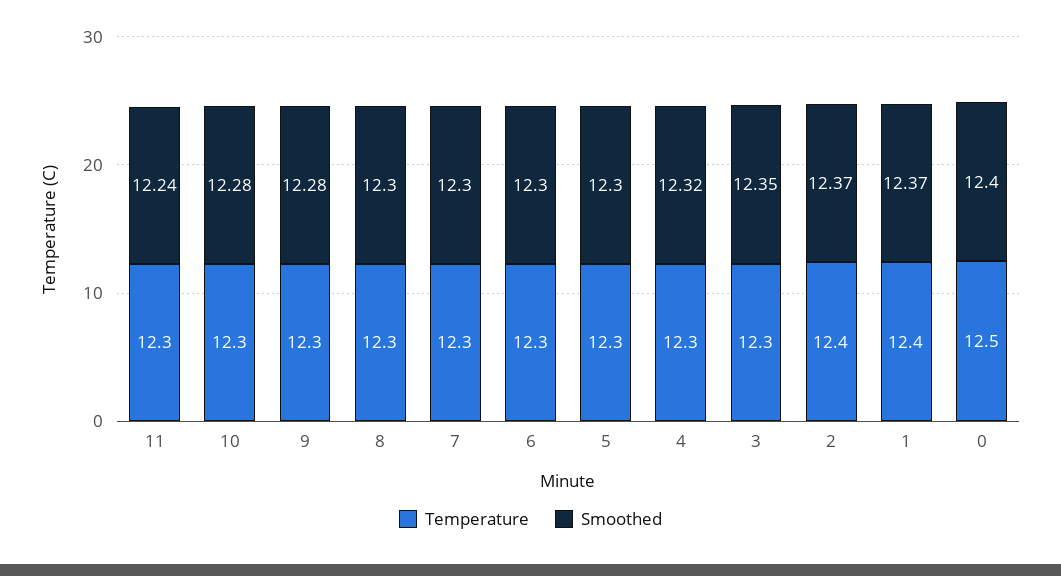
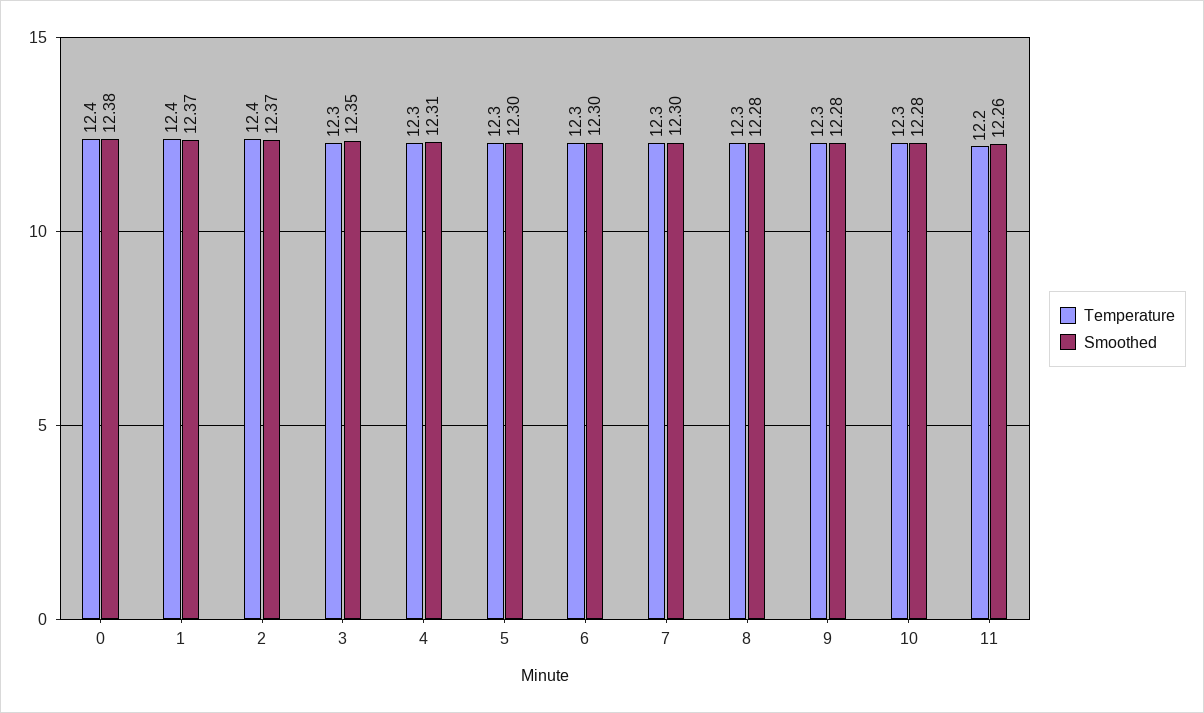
  {
    "Temperature": {
-     "11": 12.3,
+     "11": 12.2,
      "10": 12.3,
      "9": 12.3,
      "8": 12.3,
      "7": 12.3,
      "6": 12.3,
      "5": 12.3,
      "4": 12.3,
      "3": 12.3,
      "2": 12.4,
      "1": 12.4,
-     "0": 12.5
+     "0": 12.4
    },
    "Smoothed": {
-     "11": 12.24,
+     "11": 12.26,
      "10": 12.28,
      "9": 12.28,
-     "8": 12.3,
+     "8": 12.28,
      "7": 12.3,
      "6": 12.3,
      "5": 12.3,
-     "4": 12.32,
+     "4": 12.31,
      "3": 12.35,
      "2": 12.37,
      "1": 12.37,
-     "0": 12.4
+     "0": 12.38
    }
  }

